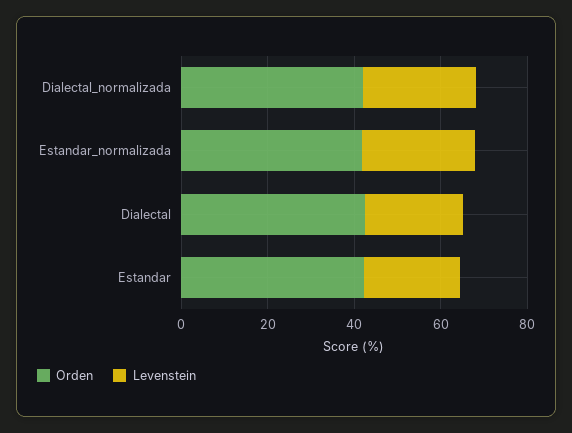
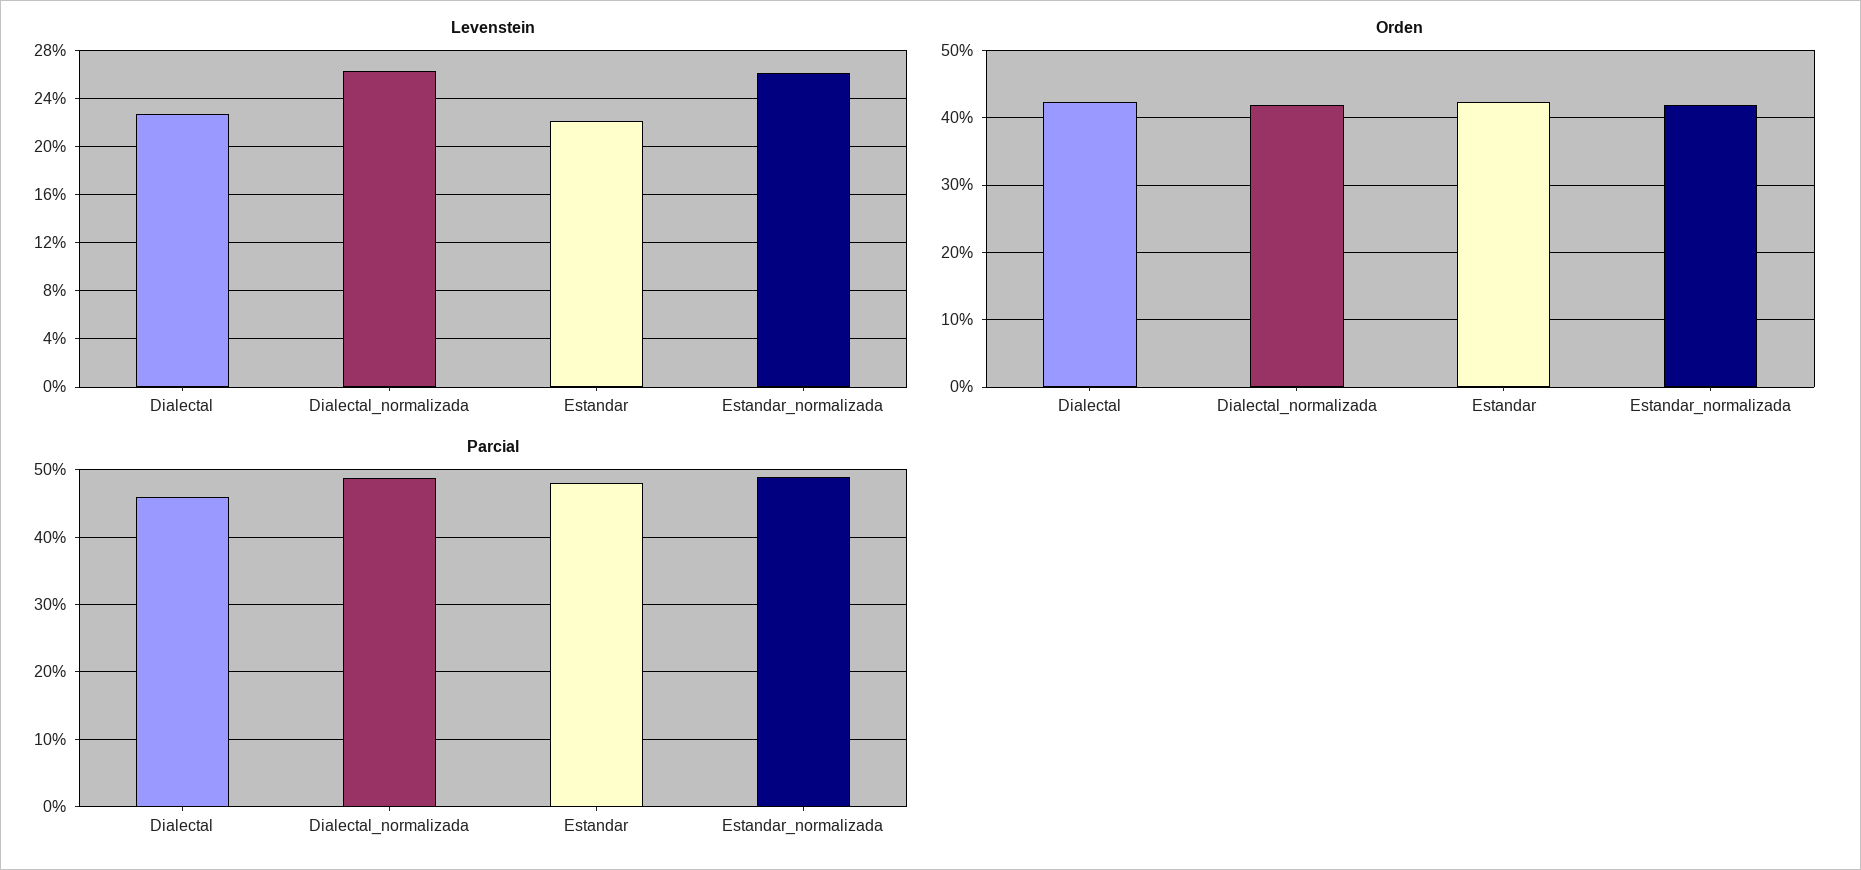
  {
    "Orden": {
      "Dialectal_normalizada": 42,
      "Estandar_normalizada": 42,
      "Dialectal": 42,
      "Estandar": 42
    },
    "Levenstein": {
      "Dialectal_normalizada": 26.5,
      "Estandar_normalizada": 26,
      "Dialectal": 22.5,
      "Estandar": 22
-   }
+   },
+   "Parcial": {
+     "Dialectal": 46,
+     "Dialectal_normalizada": 49,
+     "Estandar": 48,
+     "Estandar_normalizada": 49
+   }
  }

